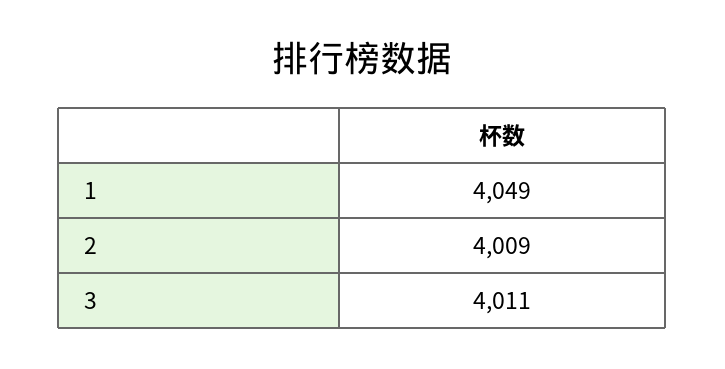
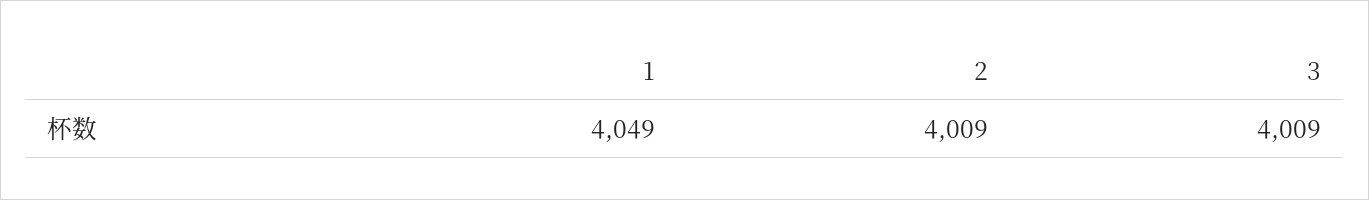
  {
    "1": 4049,
    "2": 4009,
-   "3": 4011
+   "3": 4009
  }

